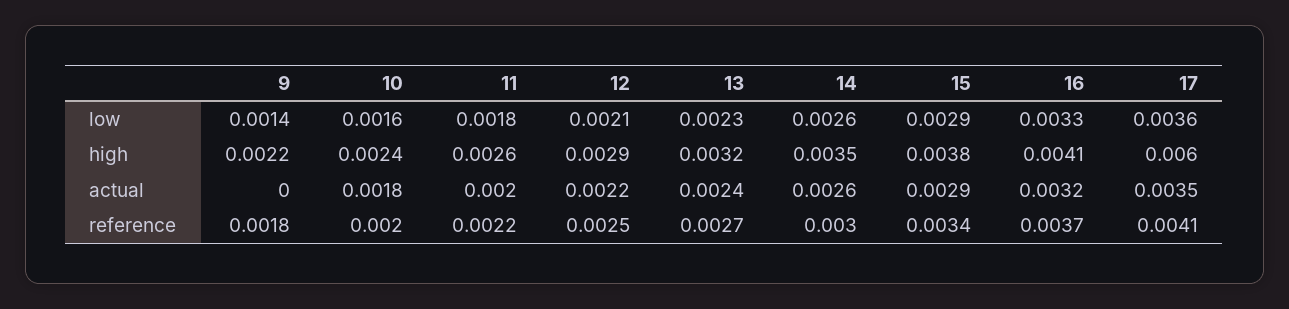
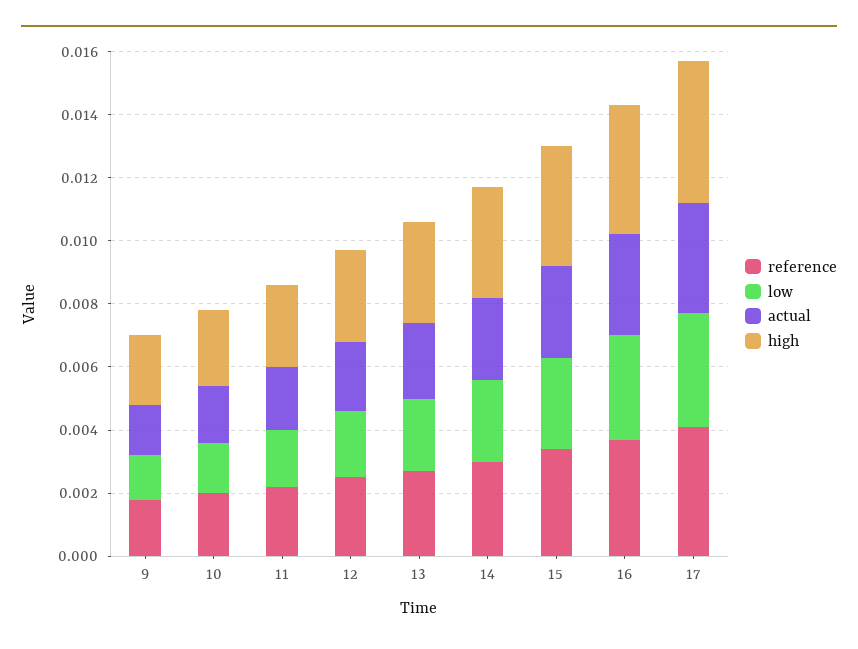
  {
    "low": {
      "9": 0.0014,
      "10": 0.0016,
      "11": 0.0018,
      "12": 0.0021,
      "13": 0.0023,
      "14": 0.0026,
      "15": 0.0029,
      "16": 0.0033,
      "17": 0.0036
    },
    "high": {
      "9": 0.0022,
      "10": 0.0024,
      "11": 0.0026,
      "12": 0.0029,
      "13": 0.0032,
      "14": 0.0035,
      "15": 0.0038,
      "16": 0.0041,
-     "17": 0.006
+     "17": 0.0045
    },
    "actual": {
-     "9": 0,
+     "9": 0.0015,
      "10": 0.0018,
      "11": 0.002,
      "12": 0.0022,
      "13": 0.0024,
      "14": 0.0026,
      "15": 0.0029,
      "16": 0.0032,
      "17": 0.0035
    },
    "reference": {
      "9": 0.0018,
      "10": 0.002,
      "11": 0.0022,
      "12": 0.0025,
      "13": 0.0027,
      "14": 0.003,
      "15": 0.0034,
      "16": 0.0037,
      "17": 0.0041
    }
  }

